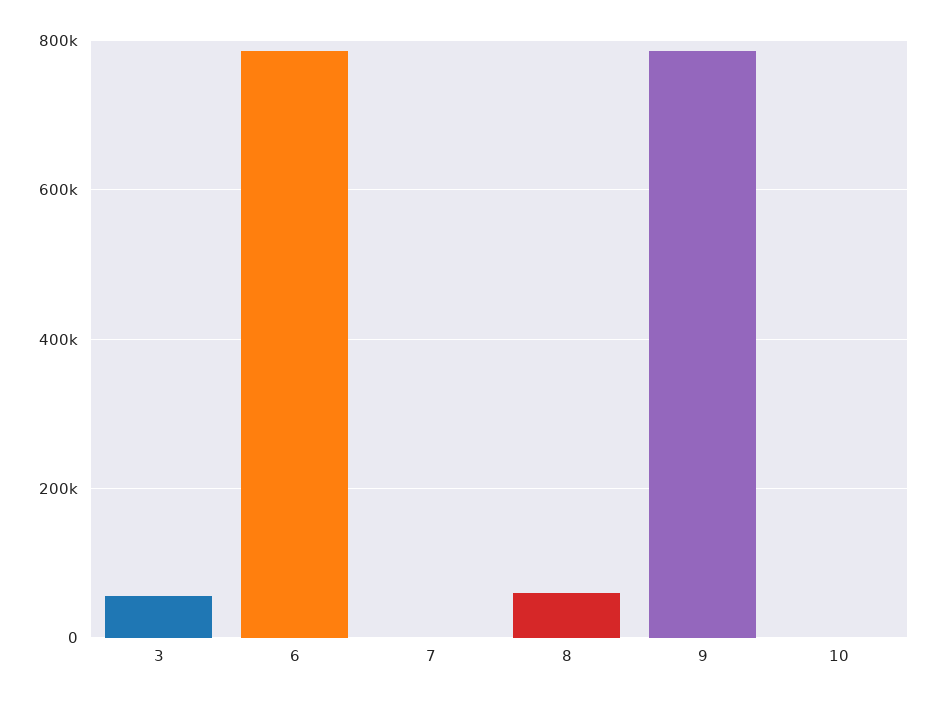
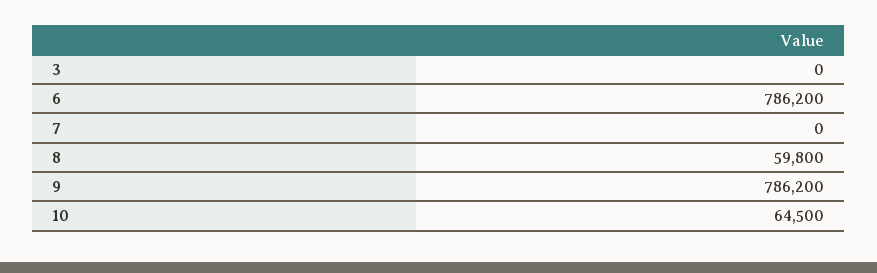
  {
-   "3": 60000,
+   "3": 0,
    "6": 786200,
    "7": 0,
    "8": 59800,
    "9": 786200,
-   "10": 0
+   "10": 64500
  }

